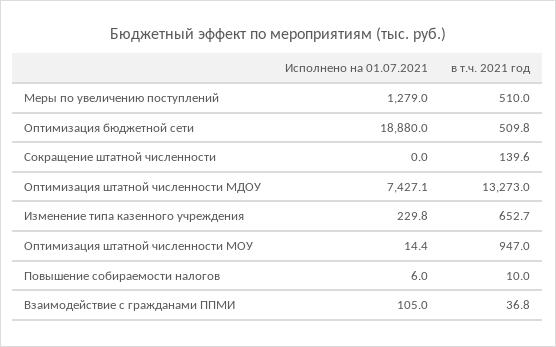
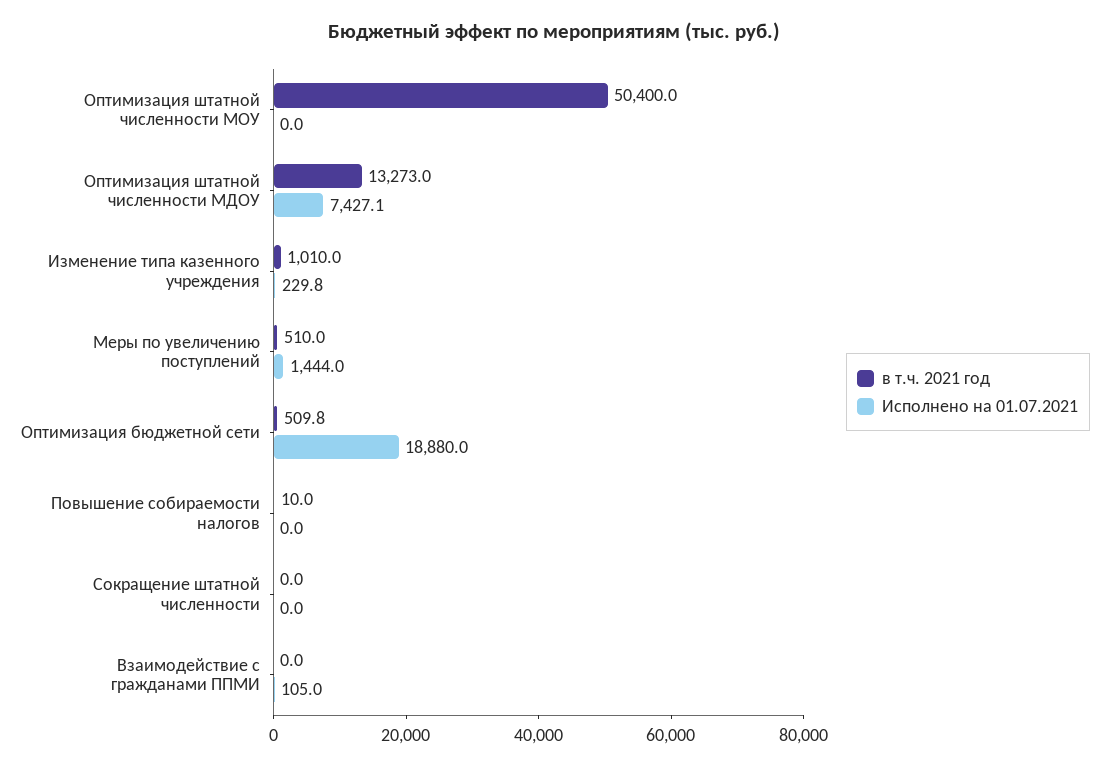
  {
    "Исполнено на 01.07.2021": {
-     "Меры по увеличению поступлений": 1279,
+     "Меры по увеличению поступлений": 1444,
      "Оптимизация бюджетной сети": 18880,
      "Сокращение штатной численности": 0,
      "Оптимизация штатной численности МДОУ": 7427.1,
      "Изменение типа казенного учреждения": 229.8,
-     "Оптимизация штатной численности МОУ": 14.4,
+     "Оптимизация штатной численности МОУ": 0,
-     "Повышение собираемости налогов": 6,
+     "Повышение собираемости налогов": 0,
      "Взаимодействие с гражданами ППМИ": 105
    },
    "в т.ч. 2021 год": {
      "Меры по увеличению поступлений": 510,
      "Оптимизация бюджетной сети": 509.8,
-     "Сокращение штатной численности": 139.6,
+     "Сокращение штатной численности": 0,
      "Оптимизация штатной численности МДОУ": 13273,
-     "Изменение типа казенного учреждения": 652.7,
+     "Изменение типа казенного учреждения": 1010,
-     "Оптимизация штатной численности МОУ": 947,
+     "Оптимизация штатной численности МОУ": 50400,
      "Повышение собираемости налогов": 10,
-     "Взаимодействие с гражданами ППМИ": 36.8
+     "Взаимодействие с гражданами ППМИ": 0
    }
  }

